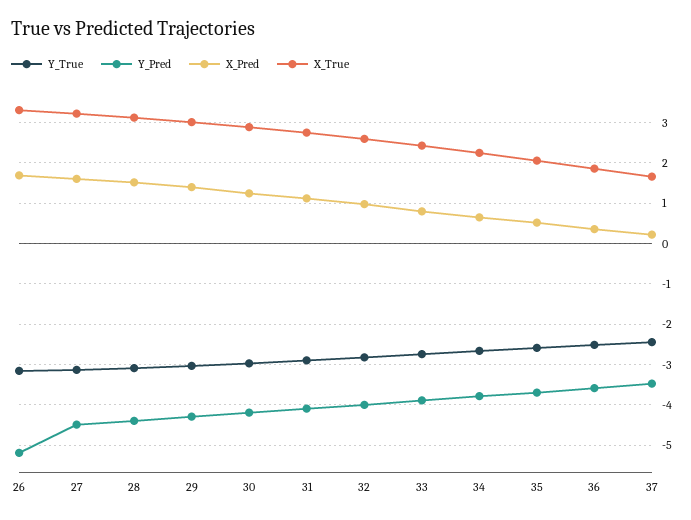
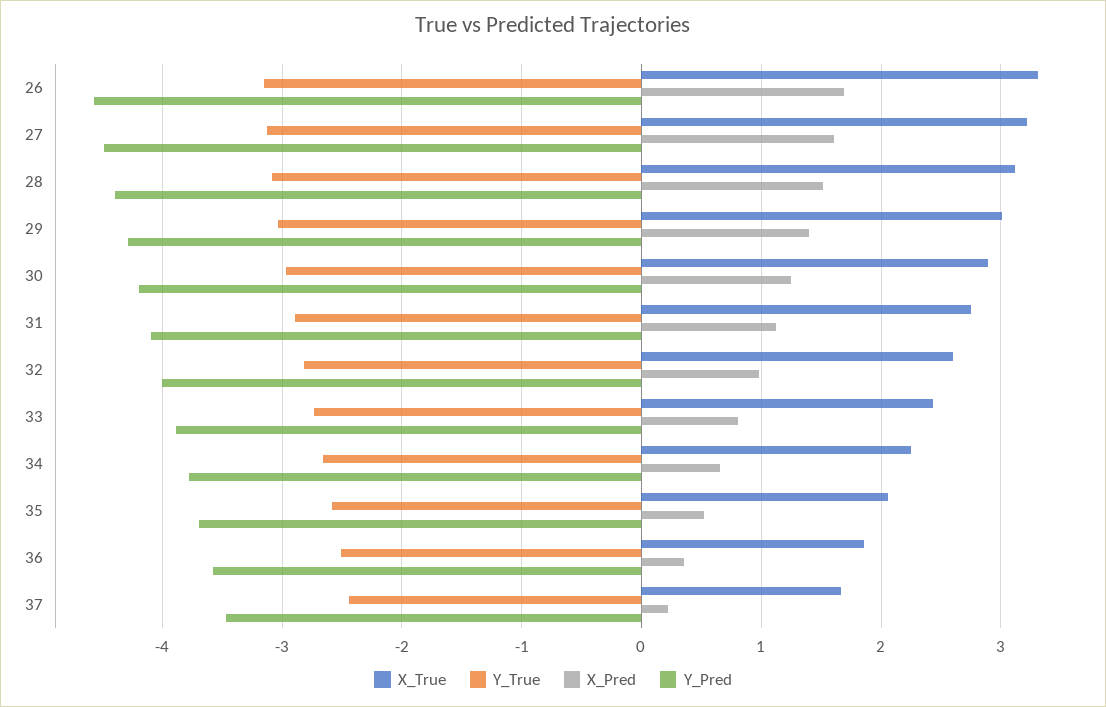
  {
    "Y_True": {
      "26": -3.2,
      "27": -3.1,
      "28": -3.1,
      "29": -3,
      "30": -3,
      "31": -2.9,
      "32": -2.8,
      "33": -2.7,
      "34": -2.7,
      "35": -2.6,
      "36": -2.5,
      "37": -2.4
    },
    "Y_Pred": {
-     "26": -5.2,
+     "26": -4.6,
      "27": -4.5,
      "28": -4.4,
      "29": -4.3,
      "30": -4.2,
      "31": -4.1,
      "32": -4,
      "33": -3.9,
      "34": -3.8,
      "35": -3.7,
      "36": -3.6,
      "37": -3.5
    },
    "X_Pred": {
      "26": 1.7,
      "27": 1.6,
      "28": 1.5,
      "29": 1.4,
      "30": 1.2,
      "31": 1.1,
      "32": 1,
      "33": 0.8,
      "34": 0.7,
      "35": 0.5,
      "36": 0.4,
      "37": 0.2
    },
    "X_True": {
      "26": 3.3,
      "27": 3.2,
      "28": 3.1,
      "29": 3,
      "30": 2.9,
      "31": 2.8,
      "32": 2.6,
      "33": 2.4,
      "34": 2.3,
      "35": 2.1,
      "36": 1.9,
      "37": 1.7
    }
  }

